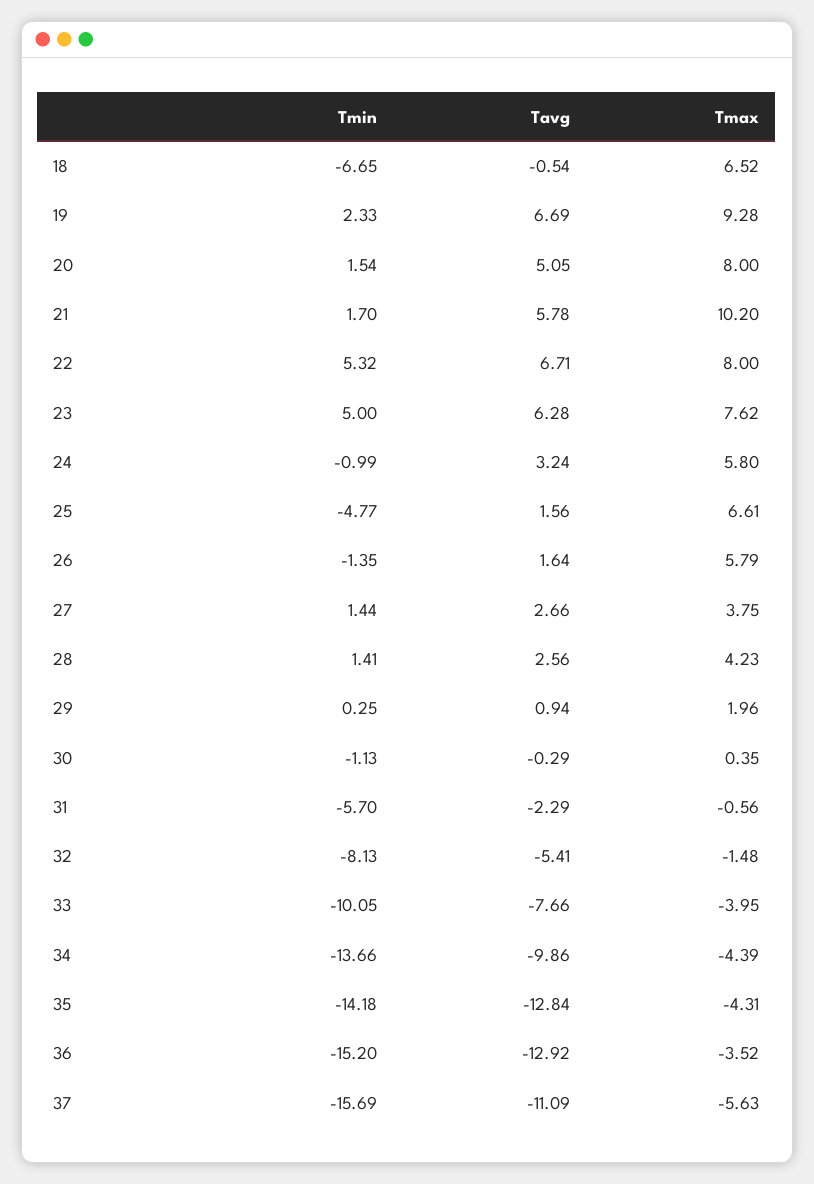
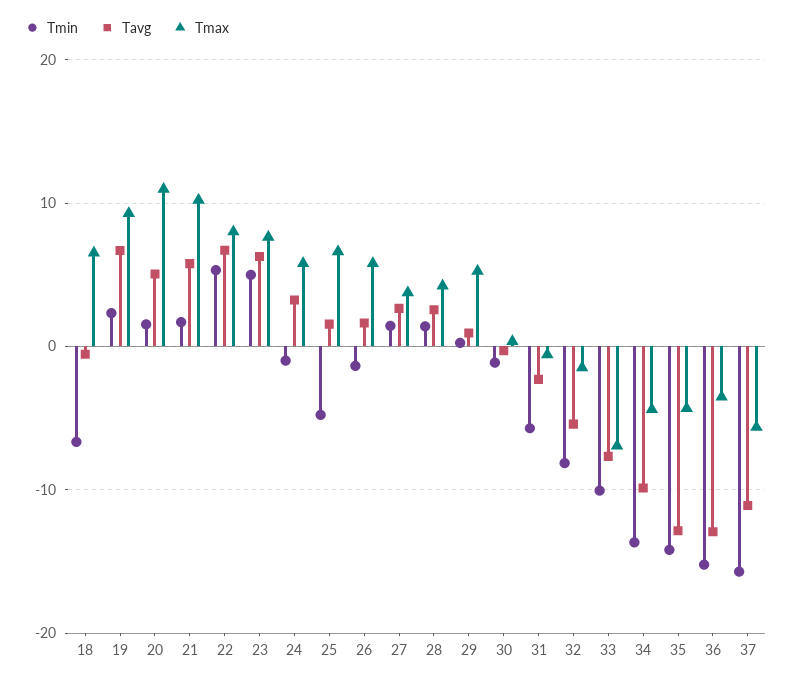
  {
    "Tmin": {
      "18": -6.65,
      "19": 2.33,
      "20": 1.54,
      "21": 1.7,
      "22": 5.32,
      "23": 5,
      "24": -0.99,
      "25": -4.77,
      "26": -1.35,
      "27": 1.44,
      "28": 1.41,
      "29": 0.25,
      "30": -1.13,
      "31": -5.7,
      "32": -8.13,
      "33": -10.05,
      "34": -13.66,
      "35": -14.18,
      "36": -15.2,
      "37": -15.69
    },
    "Tavg": {
      "18": -0.54,
      "19": 6.69,
      "20": 5.05,
      "21": 5.78,
      "22": 6.71,
      "23": 6.28,
      "24": 3.24,
      "25": 1.56,
      "26": 1.64,
      "27": 2.66,
      "28": 2.56,
      "29": 0.94,
      "30": -0.29,
      "31": -2.29,
      "32": -5.41,
      "33": -7.66,
      "34": -9.86,
      "35": -12.84,
      "36": -12.92,
      "37": -11.09
    },
    "Tmax": {
      "18": 6.52,
      "19": 9.28,
-     "20": 8,
+     "20": 11,
      "21": 10.2,
      "22": 8,
      "23": 7.62,
      "24": 5.8,
      "25": 6.61,
      "26": 5.79,
      "27": 3.75,
      "28": 4.23,
-     "29": 1.96,
+     "29": 5,
      "30": 0.35,
      "31": -0.56,
      "32": -1.48,
-     "33": -3.95,
+     "33": -7,
      "34": -4.39,
      "35": -4.31,
      "36": -3.52,
      "37": -5.63
    }
  }

